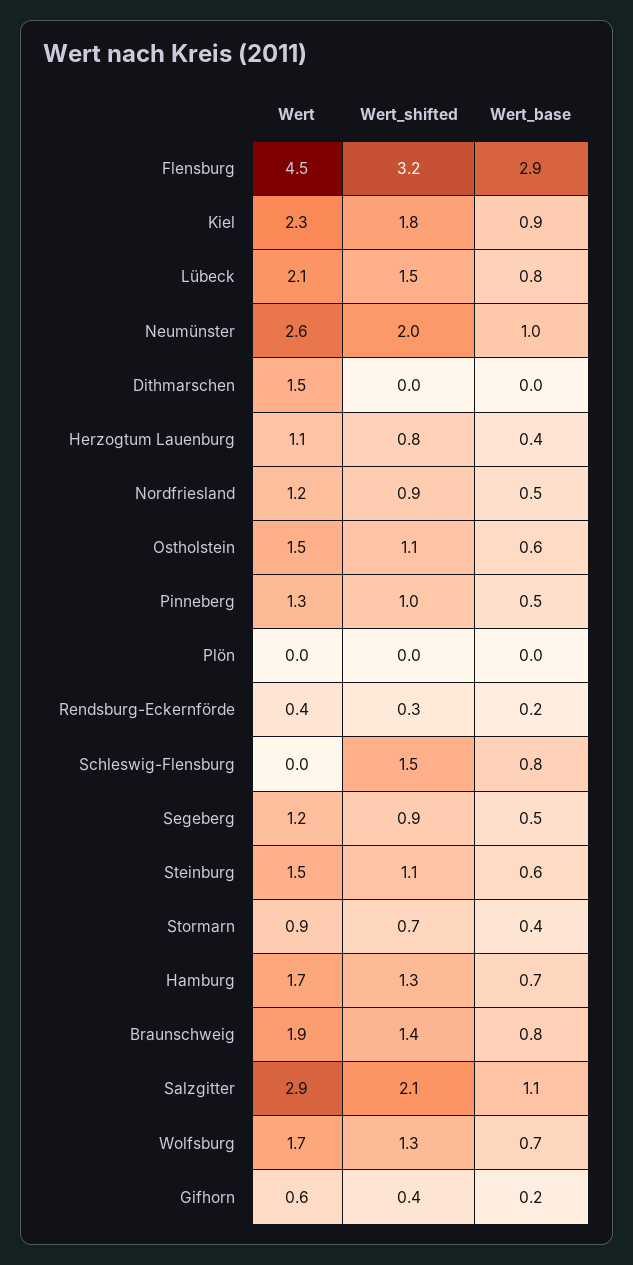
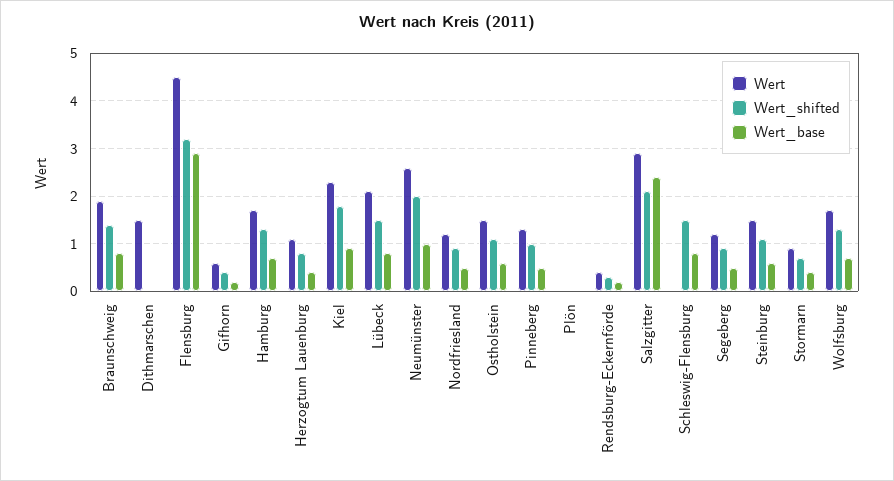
  {
    "Wert": {
      "Flensburg": 4.5,
      "Kiel": 2.3,
      "Lübeck": 2.1,
      "Neumünster": 2.6,
      "Dithmarschen": 1.5,
      "Herzogtum Lauenburg": 1.1,
      "Nordfriesland": 1.2,
      "Ostholstein": 1.5,
      "Pinneberg": 1.3,
      "Plön": 0,
      "Rendsburg-Eckernförde": 0.4,
      "Schleswig-Flensburg": 0,
      "Segeberg": 1.2,
      "Steinburg": 1.5,
      "Stormarn": 0.9,
      "Hamburg": 1.7,
      "Braunschweig": 1.9,
      "Salzgitter": 2.9,
      "Wolfsburg": 1.7,
      "Gifhorn": 0.6
    },
    "Wert_shifted": {
      "Flensburg": 3.2,
      "Kiel": 1.8,
      "Lübeck": 1.5,
      "Neumünster": 2,
      "Dithmarschen": 0,
      "Herzogtum Lauenburg": 0.8,
      "Nordfriesland": 0.9,
      "Ostholstein": 1.1,
      "Pinneberg": 1,
      "Plön": 0,
      "Rendsburg-Eckernförde": 0.3,
      "Schleswig-Flensburg": 1.5,
      "Segeberg": 0.9,
      "Steinburg": 1.1,
      "Stormarn": 0.7,
      "Hamburg": 1.3,
      "Braunschweig": 1.4,
      "Salzgitter": 2.1,
      "Wolfsburg": 1.3,
      "Gifhorn": 0.4
    },
    "Wert_base": {
      "Flensburg": 2.9,
      "Kiel": 0.9,
      "Lübeck": 0.8,
      "Neumünster": 1,
      "Dithmarschen": 0,
      "Herzogtum Lauenburg": 0.4,
      "Nordfriesland": 0.5,
      "Ostholstein": 0.6,
      "Pinneberg": 0.5,
      "Plön": 0,
      "Rendsburg-Eckernförde": 0.2,
      "Schleswig-Flensburg": 0.8,
      "Segeberg": 0.5,
      "Steinburg": 0.6,
      "Stormarn": 0.4,
      "Hamburg": 0.7,
      "Braunschweig": 0.8,
-     "Salzgitter": 1.1,
+     "Salzgitter": 2.5,
      "Wolfsburg": 0.7,
      "Gifhorn": 0.2
    }
  }

